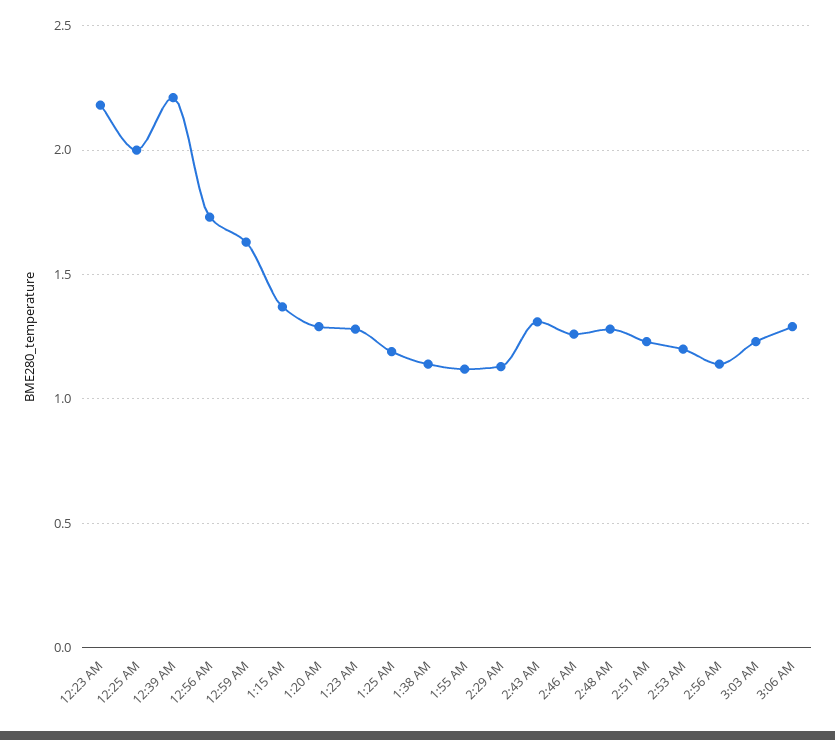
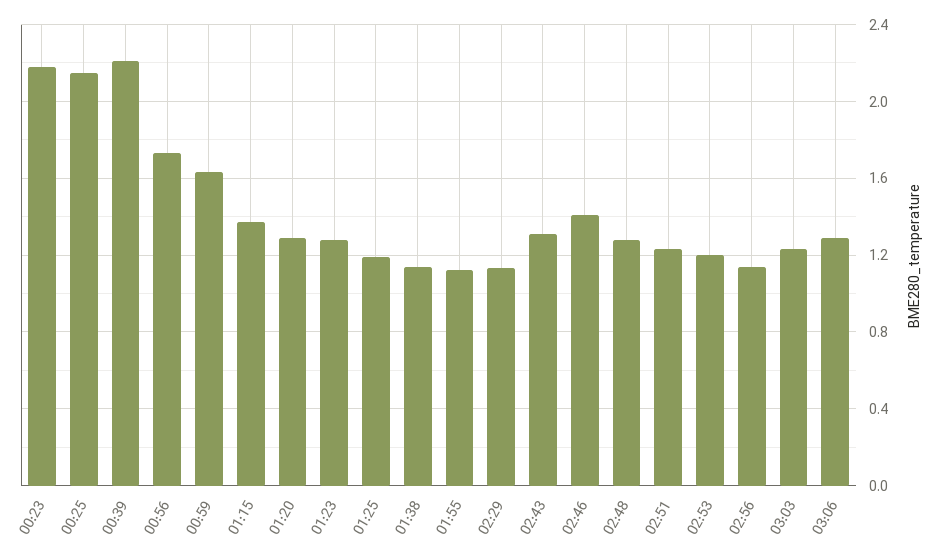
  {
    "12:23 AM": 2.2,
-   "12:25 AM": 2,
+   "12:25 AM": 2.15,
    "12:39 AM": 2.2,
    "12:56 AM": 1.75,
    "12:59 AM": 1.65,
    "1:15 AM": 1.35,
    "1:20 AM": 1.3,
    "1:23 AM": 1.3,
    "1:25 AM": 1.2,
    "1:38 AM": 1.15,
    "1:55 AM": 1.1,
    "2:29 AM": 1.15,
    "2:43 AM": 1.3,
-   "2:46 AM": 1.25,
+   "2:46 AM": 1.4,
    "2:48 AM": 1.3,
    "2:51 AM": 1.25,
    "2:53 AM": 1.2,
    "2:56 AM": 1.15,
    "3:03 AM": 1.25,
    "3:06 AM": 1.3
  }

